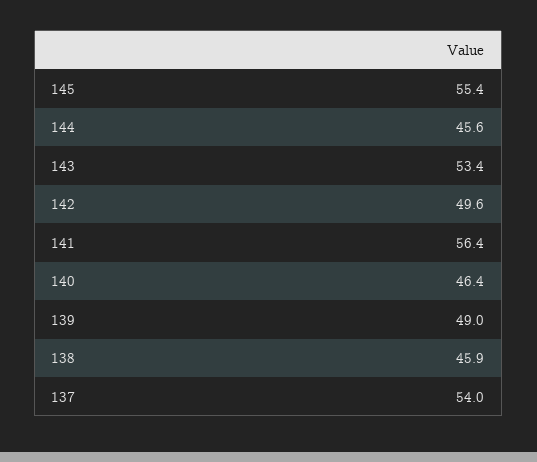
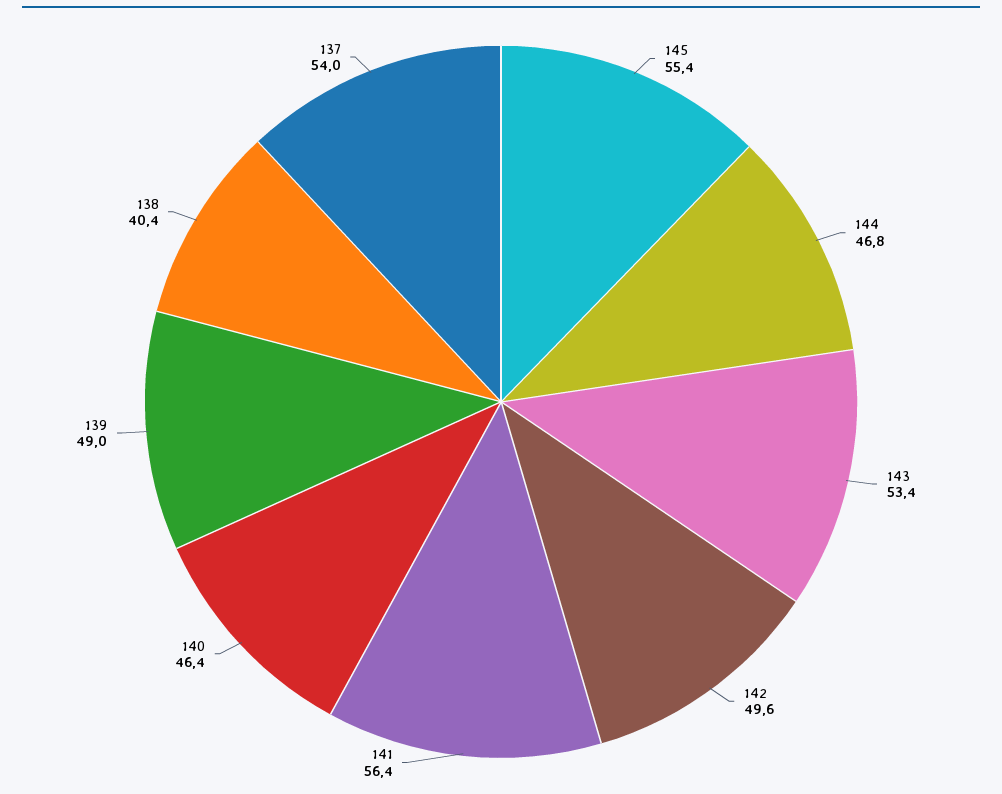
  {
    "145": 55.4,
-   "144": 45.6,
+   "144": 46.8,
    "143": 53.4,
    "142": 49.6,
    "141": 56.4,
    "140": 46.4,
    "139": 49,
-   "138": 45.9,
+   "138": 40.4,
    "137": 54
  }

